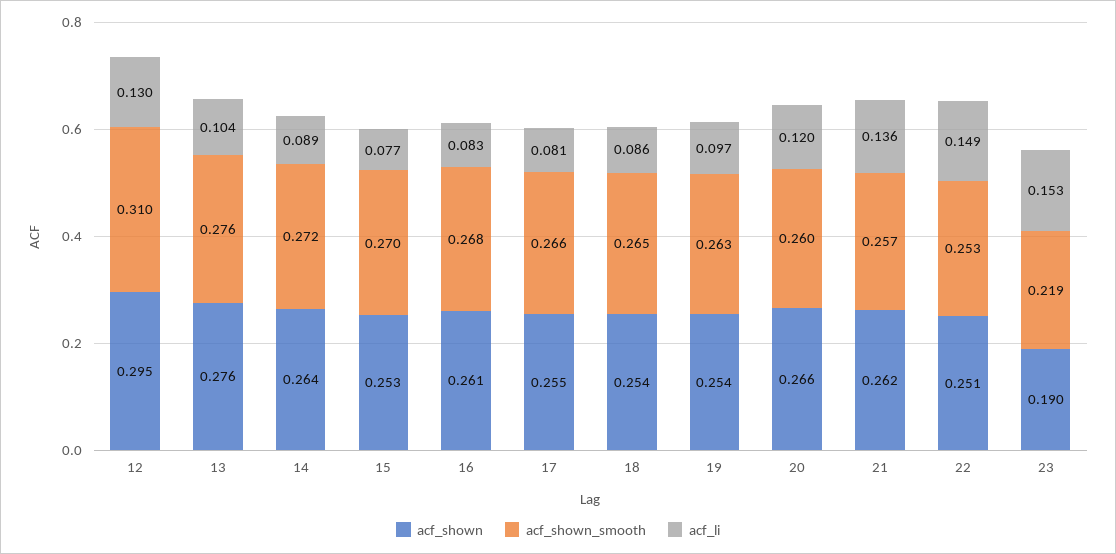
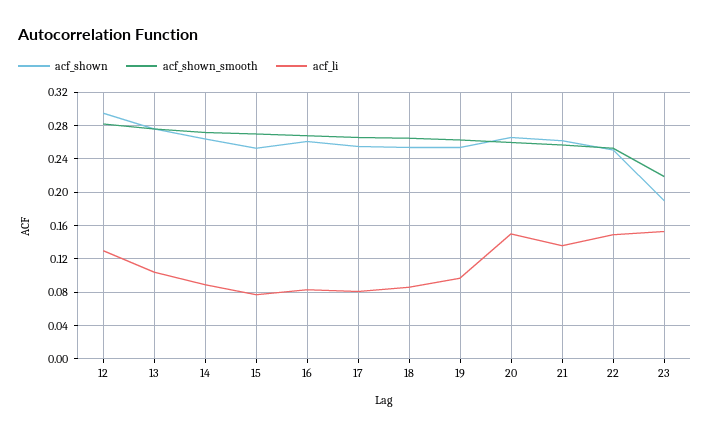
  {
    "acf_shown": {
      "12": 0.295,
      "13": 0.276,
      "14": 0.264,
      "15": 0.253,
      "16": 0.261,
      "17": 0.255,
      "18": 0.254,
      "19": 0.254,
      "20": 0.266,
      "21": 0.262,
      "22": 0.251,
      "23": 0.19
    },
    "acf_shown_smooth": {
-     "12": 0.31,
+     "12": 0.28,
      "13": 0.276,
      "14": 0.272,
      "15": 0.27,
      "16": 0.268,
      "17": 0.266,
      "18": 0.265,
      "19": 0.263,
      "20": 0.26,
      "21": 0.257,
      "22": 0.253,
      "23": 0.219
    },
    "acf_li": {
      "12": 0.13,
      "13": 0.104,
      "14": 0.089,
      "15": 0.077,
      "16": 0.083,
      "17": 0.081,
      "18": 0.086,
      "19": 0.097,
-     "20": 0.12,
+     "20": 0.15,
      "21": 0.136,
      "22": 0.149,
      "23": 0.153
    }
  }

